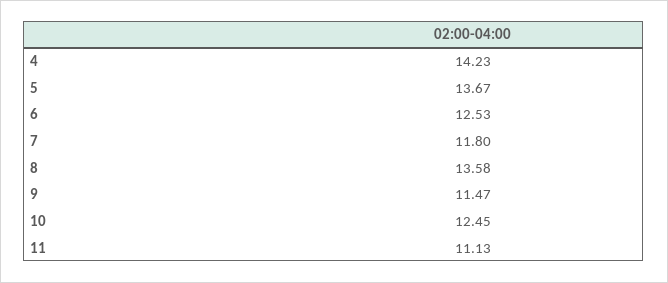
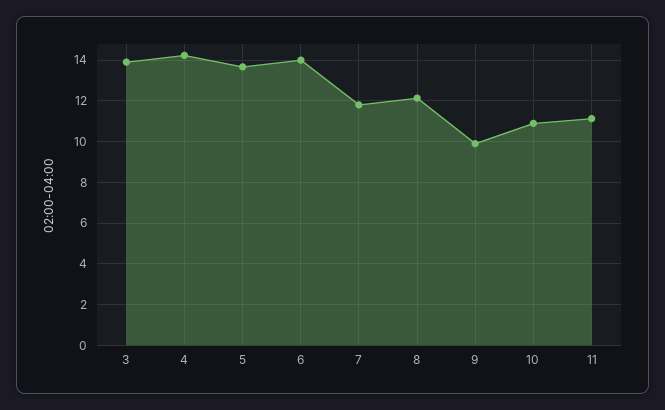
  {
    "4": 14.23,
    "5": 13.67,
-   "6": 12.53,
+   "6": 14,
    "7": 11.8,
-   "8": 13.58,
+   "8": 12,
-   "9": 11.47,
+   "9": 10,
-   "10": 12.45,
+   "10": 11,
-   "11": 11.13
+   "11": 11.13,
+   "3": 14
  }

